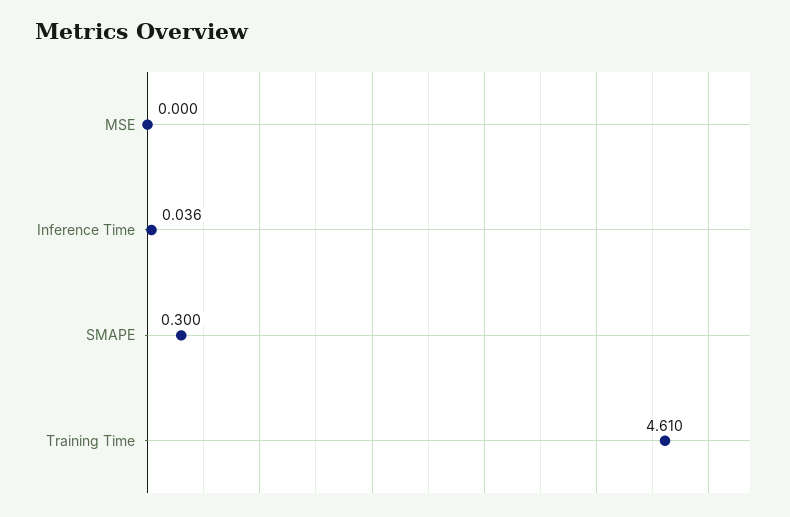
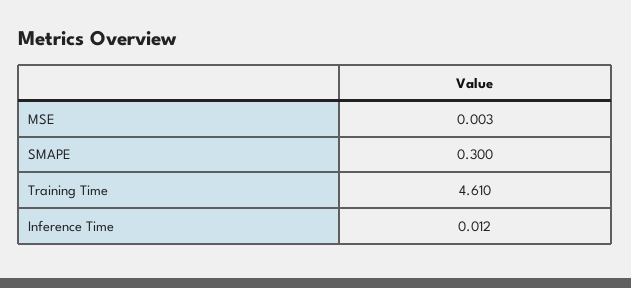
  {
-   "MSE": 0,
+   "MSE": 0.003,
-   "Inference Time": 0.036,
+   "Inference Time": 0.012,
    "SMAPE": 0.3,
    "Training Time": 4.61
  }

